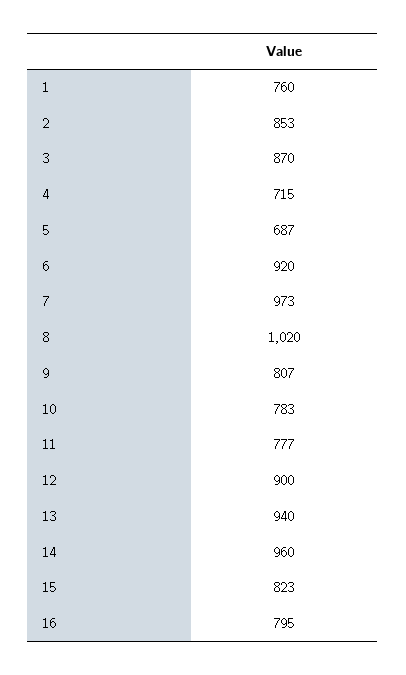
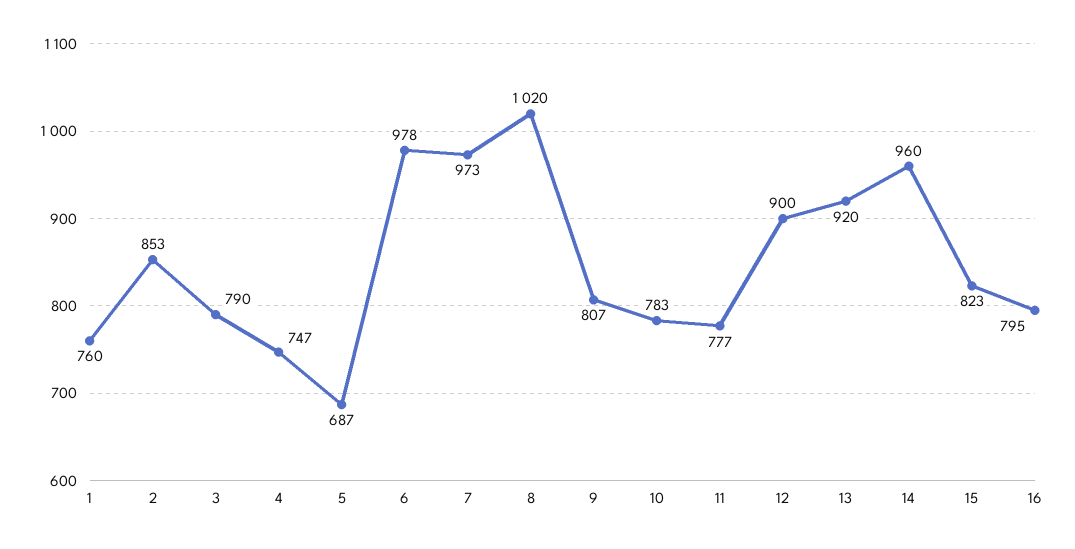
  {
    "1": 760,
    "2": 853,
-   "3": 870,
+   "3": 790,
-   "4": 715,
+   "4": 747,
    "5": 687,
-   "6": 920,
+   "6": 978,
    "7": 973,
    "8": 1020,
    "9": 807,
    "10": 783,
    "11": 777,
    "12": 900,
-   "13": 940,
+   "13": 920,
    "14": 960,
    "15": 823,
    "16": 795
  }

